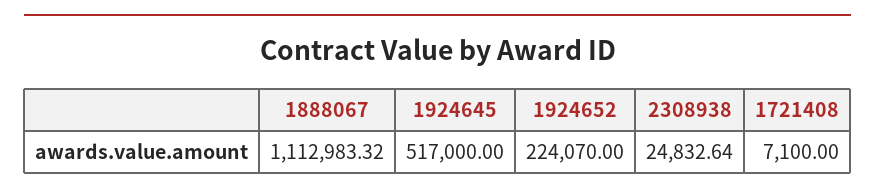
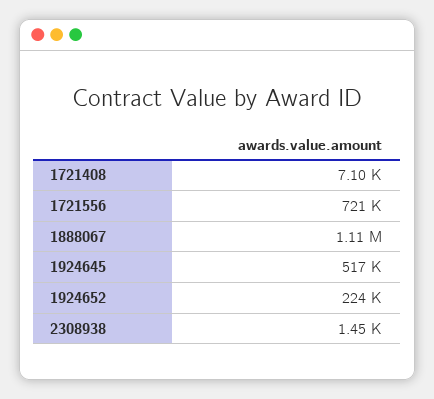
  {
    "1888067": 1112983.32,
    "1924645": 517000,
    "1924652": 224070,
-   "2308938": 24832.64,
+   "2308938": 1450,
-   "1721408": 7100
+   "1721408": 7100,
+   "1721556": 721000
  }

